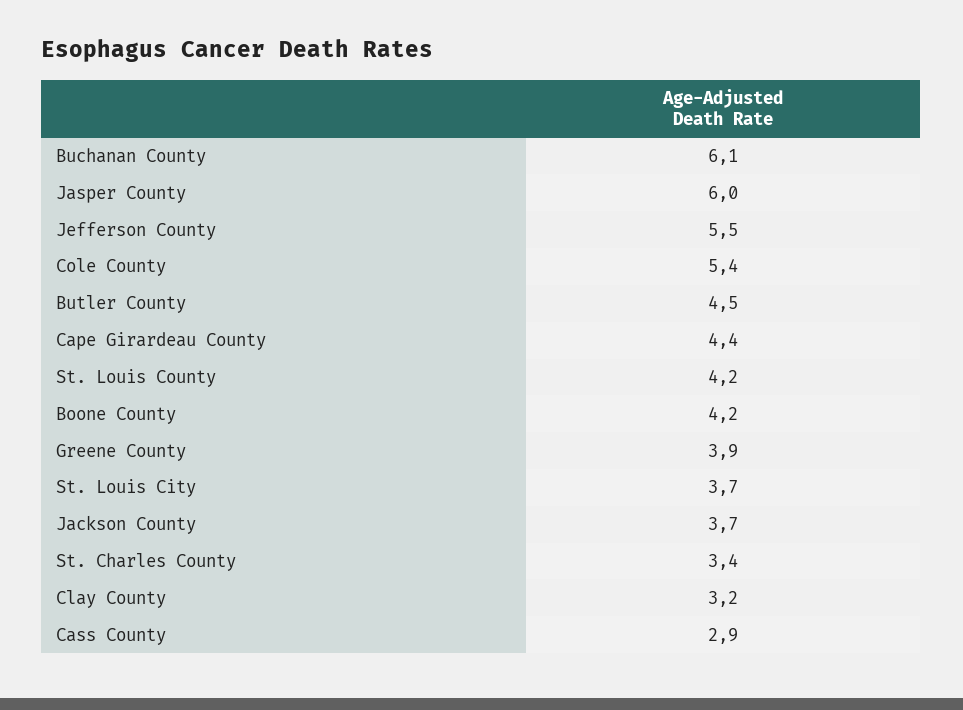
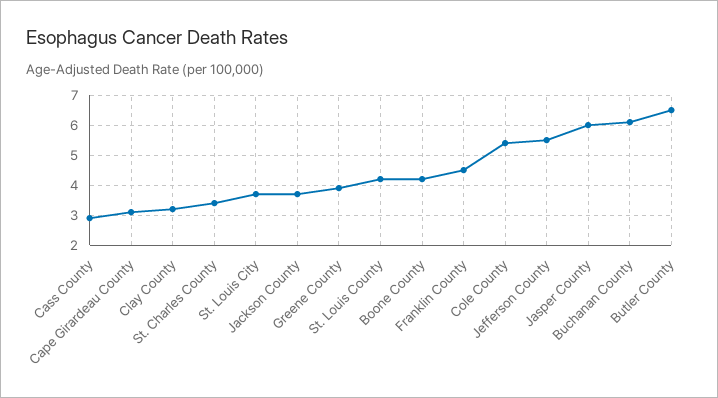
  {
    "Buchanan County": 6.1,
    "Jasper County": 6,
    "Jefferson County": 5.5,
    "Cole County": 5.4,
-   "Butler County": 4.5,
+   "Butler County": 6.5,
-   "Cape Girardeau County": 4.4,
+   "Cape Girardeau County": 3,
    "St. Louis County": 4.2,
    "Boone County": 4.2,
    "Greene County": 3.9,
    "St. Louis City": 3.7,
    "Jackson County": 3.7,
    "St. Charles County": 3.4,
    "Clay County": 3.2,
-   "Cass County": 2.9
+   "Cass County": 2.9,
+   "Franklin County": 4.5
  }

